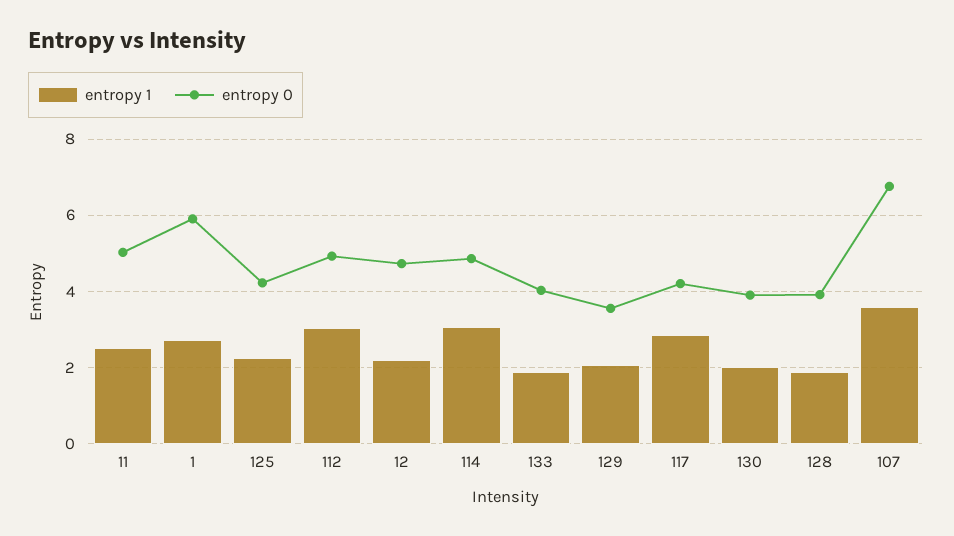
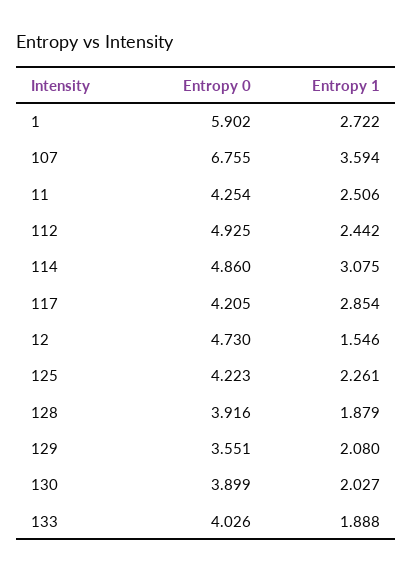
  {
    "entropy 1": {
      "11": 2.506,
      "1": 2.722,
      "125": 2.261,
-     "112": 3,
+     "112": 2.442,
-     "12": 2.2,
+     "12": 1.546,
      "114": 3.075,
      "133": 1.888,
      "129": 2.08,
      "117": 2.854,
      "130": 2.027,
      "128": 1.879,
      "107": 3.594
    },
    "entropy 0": {
-     "11": 5,
+     "11": 4.254,
      "1": 5.902,
      "125": 4.223,
      "112": 4.925,
      "12": 4.73,
      "114": 4.86,
      "133": 4.026,
      "129": 3.551,
      "117": 4.205,
      "130": 3.899,
      "128": 3.916,
      "107": 6.755
    }
  }

